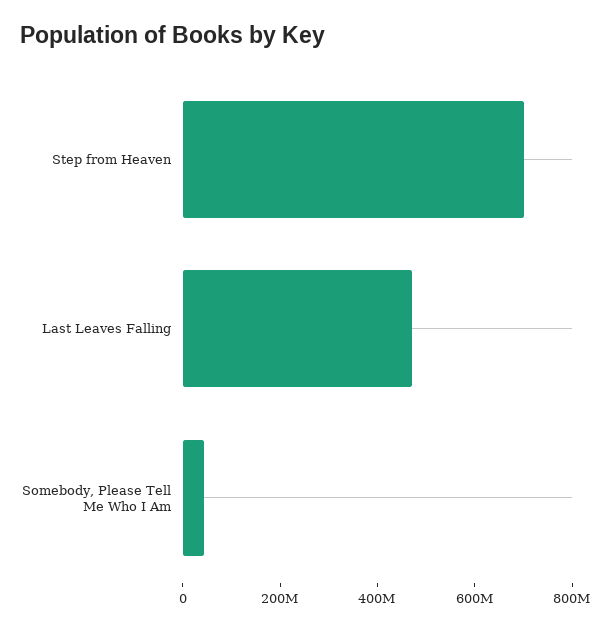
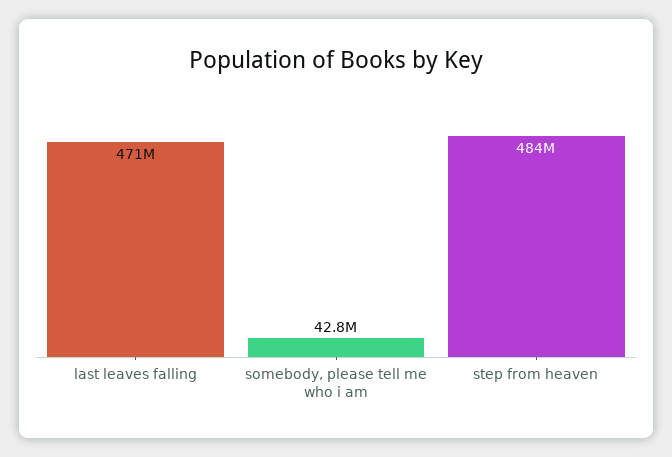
  {
-   "Step from Heaven": 700000000,
+   "Step from Heaven": 484000000,
    "Last Leaves Falling": 471000000,
    "Somebody, Please Tell Me Who I Am": 42800000
  }

